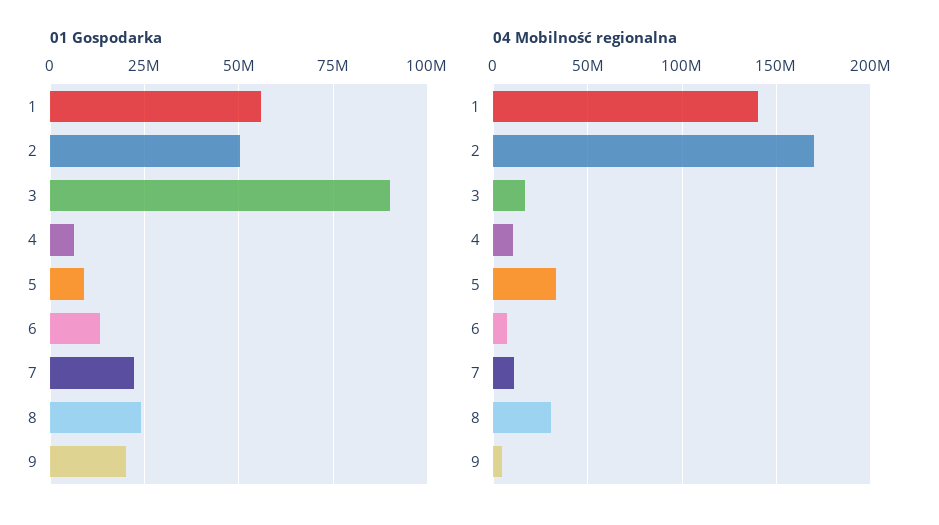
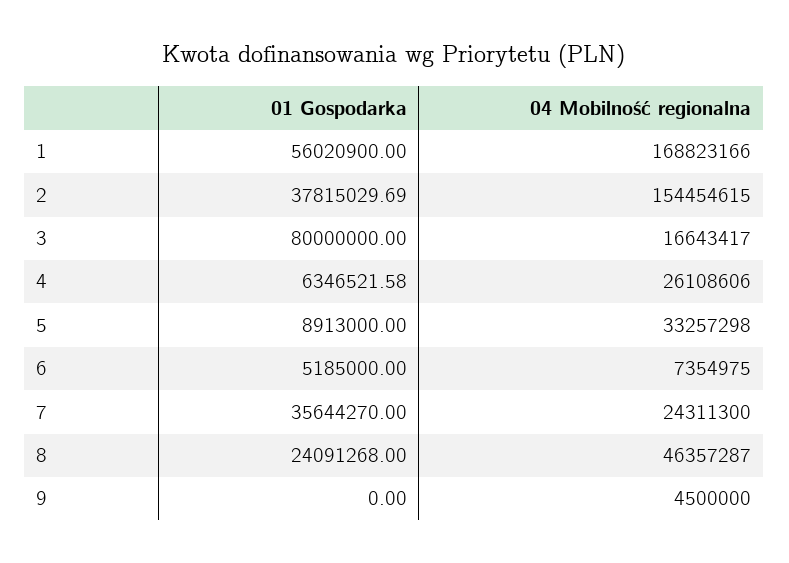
  {
    "01 Gospodarka": {
      "1": 56020900,
-     "2": 50000000,
+     "2": 37815029.69,
-     "3": 90000000,
+     "3": 80000000,
      "4": 6346521.58,
      "5": 8913000,
-     "6": 12500000,
+     "6": 5185000,
-     "7": 22500000,
+     "7": 35644270,
      "8": 24091268,
-     "9": 20000000
+     "9": 0
    },
    "04 Mobilność regionalna": {
-     "1": 140000000,
+     "1": 168823166,
-     "2": 170000000,
+     "2": 154454615,
      "3": 16643417,
-     "4": 10000000,
+     "4": 26108606,
      "5": 33257298,
      "6": 7354975,
-     "7": 10000000,
+     "7": 24311300,
-     "8": 30000000,
+     "8": 46357287,
      "9": 4500000
    }
  }

